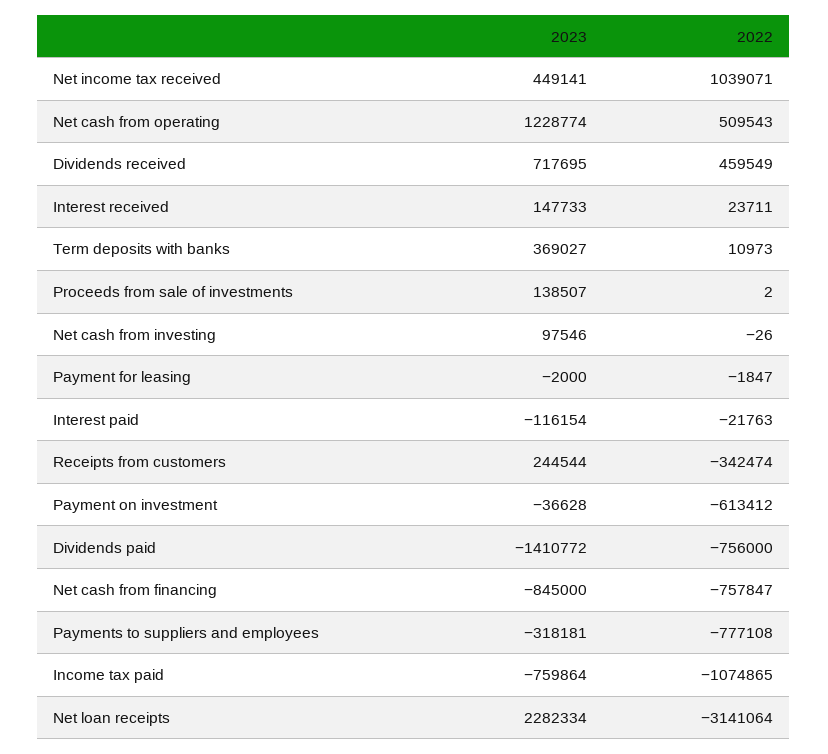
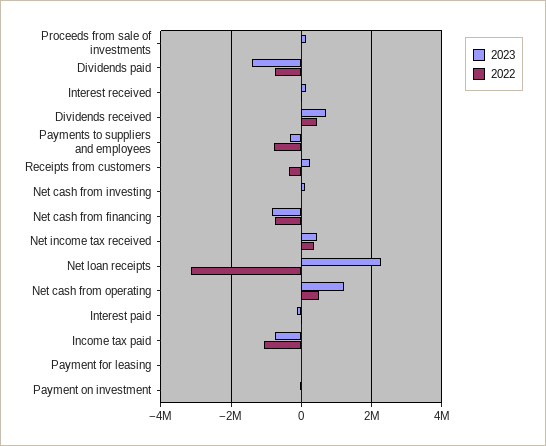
  {
    "2023": {
      "Net income tax received": 449141,
      "Net cash from operating": 1228774,
      "Dividends received": 717695,
      "Interest received": 147733,
-     "Term deposits with banks": 369027,
      "Proceeds from sale of investments": 138507,
      "Net cash from investing": 97546,
      "Payment for leasing": -2000,
      "Interest paid": -116154,
      "Receipts from customers": 244544,
      "Payment on investment": -36628,
      "Dividends paid": -1410772,
      "Net cash from financing": -845000,
      "Payments to suppliers and employees": -318181,
      "Income tax paid": -759864,
      "Net loan receipts": 2282334
    },
    "2022": {
-     "Net income tax received": 1039071,
+     "Net income tax received": 400000,
      "Net cash from operating": 509543,
      "Dividends received": 459549,
      "Interest received": 23711,
-     "Term deposits with banks": 10973,
      "Proceeds from sale of investments": 2,
      "Net cash from investing": -26,
      "Payment for leasing": -1847,
      "Interest paid": -21763,
      "Receipts from customers": -342474,
-     "Payment on investment": -613412,
+     "Payment on investment": 0,
      "Dividends paid": -756000,
      "Net cash from financing": -757847,
      "Payments to suppliers and employees": -777108,
      "Income tax paid": -1074865,
      "Net loan receipts": -3141064
    }
  }

